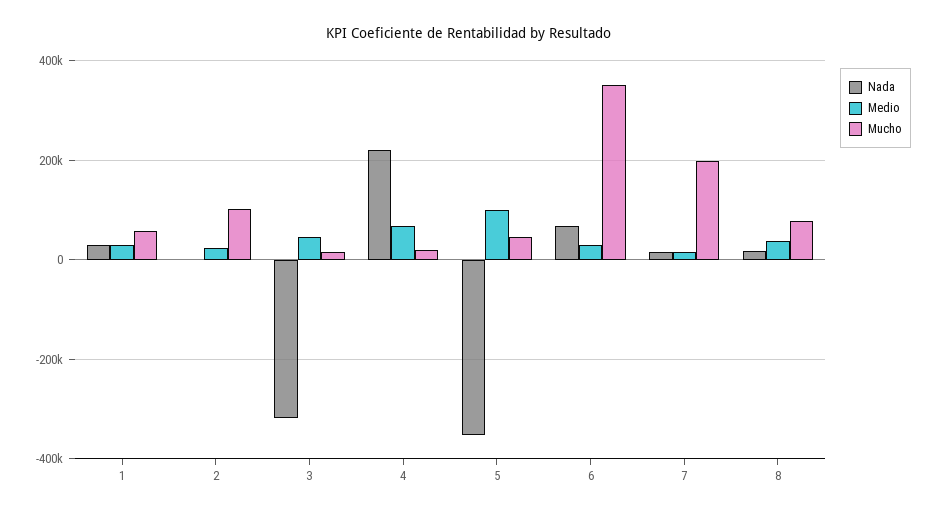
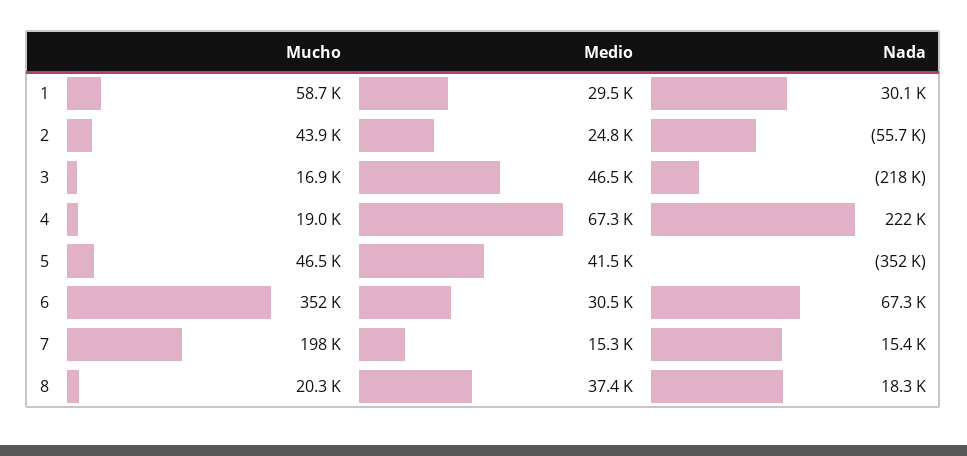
  {
    "Nada": {
      "1": 30100,
-     "2": 0,
+     "2": -55700,
-     "3": -320000,
+     "3": -218000,
      "4": 222000,
      "5": -352000,
      "6": 67300,
      "7": 15400,
      "8": 18300
    },
    "Medio": {
      "1": 29500,
      "2": 24800,
      "3": 46500,
      "4": 67300,
-     "5": 100000,
+     "5": 41500,
      "6": 30500,
      "7": 15300,
      "8": 37400
    },
    "Mucho": {
      "1": 58700,
-     "2": 100000,
+     "2": 43900,
      "3": 16900,
      "4": 19000,
      "5": 46500,
      "6": 352000,
      "7": 198000,
-     "8": 80000
+     "8": 20300
    }
  }

